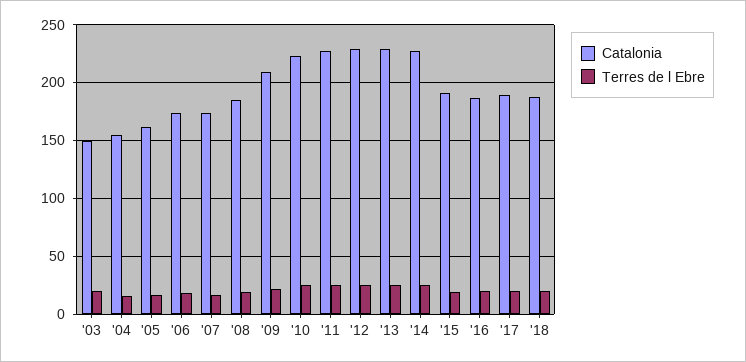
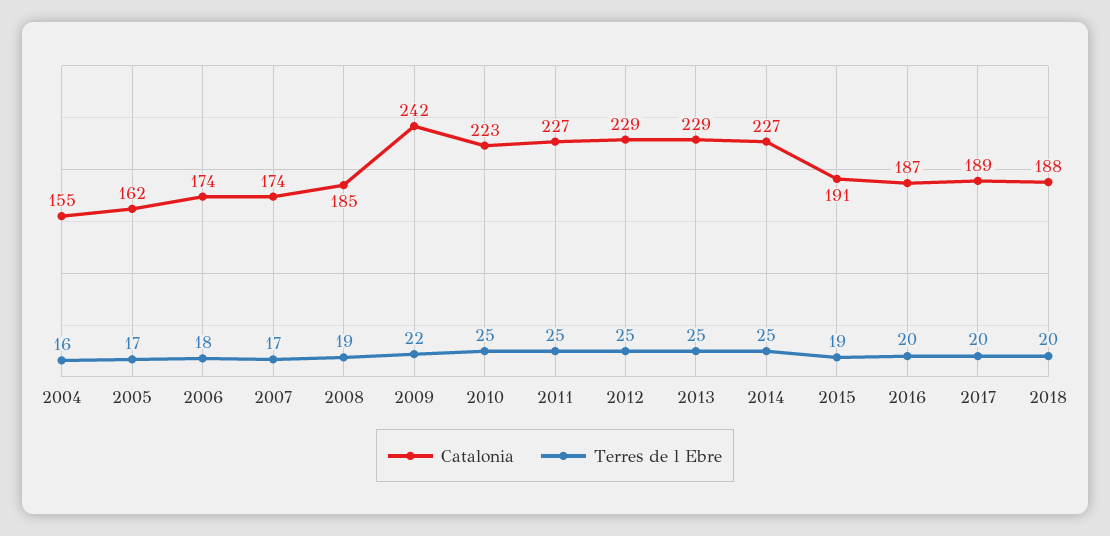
  {
    "Catalonia": {
-     "'03": 150,
      "'04": 155,
      "'05": 162,
      "'06": 174,
      "'07": 174,
      "'08": 185,
-     "'09": 210,
+     "'09": 242,
      "'10": 223,
      "'11": 227,
      "'12": 229,
      "'13": 229,
      "'14": 227,
      "'15": 191,
      "'16": 187,
      "'17": 189,
      "'18": 188
    },
    "Terres de l Ebre": {
-     "'03": 20,
      "'04": 16,
      "'05": 17,
      "'06": 18,
      "'07": 17,
      "'08": 19,
      "'09": 22,
      "'10": 25,
      "'11": 25,
      "'12": 25,
      "'13": 25,
      "'14": 25,
      "'15": 19,
      "'16": 20,
      "'17": 20,
      "'18": 20
    }
  }

